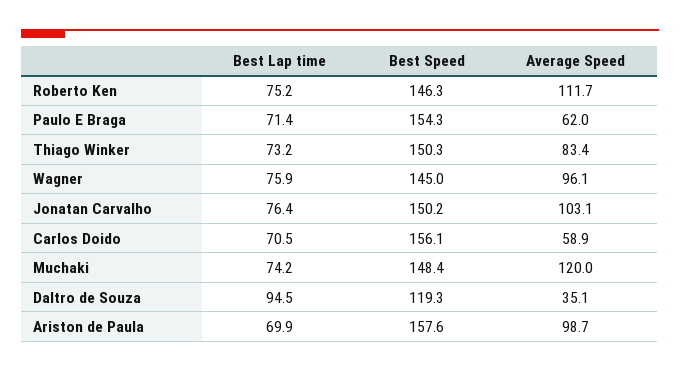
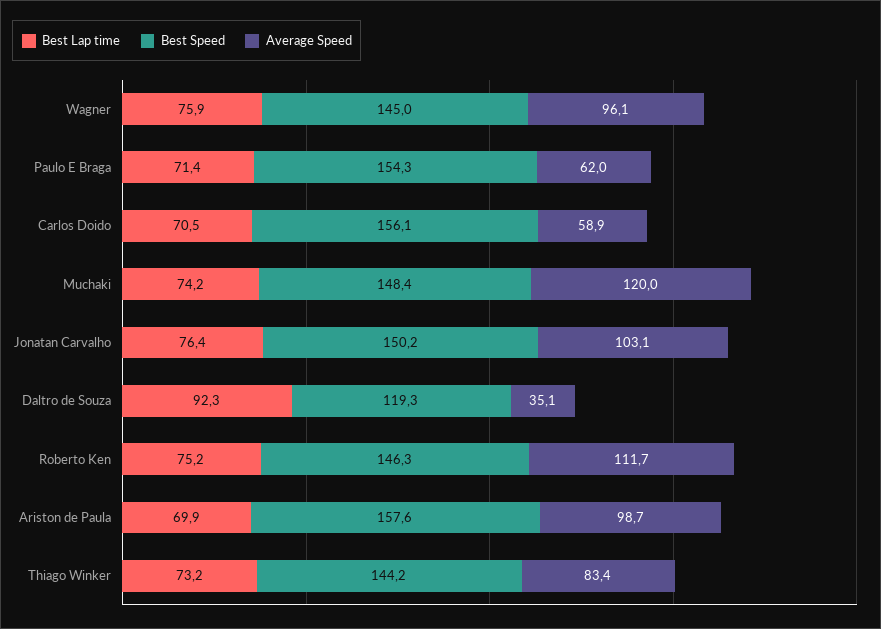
  {
    "Best Lap time": {
      "Roberto Ken": 75.2,
      "Paulo E Braga": 71.4,
      "Thiago Winker": 73.2,
      "Wagner": 75.9,
      "Jonatan Carvalho": 76.4,
      "Carlos Doido": 70.5,
      "Muchaki": 74.2,
-     "Daltro de Souza": 94.5,
+     "Daltro de Souza": 92.3,
      "Ariston de Paula": 69.9
    },
    "Best Speed": {
      "Roberto Ken": 146.3,
      "Paulo E Braga": 154.3,
-     "Thiago Winker": 150.3,
+     "Thiago Winker": 144.2,
      "Wagner": 145,
      "Jonatan Carvalho": 150.2,
      "Carlos Doido": 156.1,
      "Muchaki": 148.4,
      "Daltro de Souza": 119.3,
      "Ariston de Paula": 157.6
    },
    "Average Speed": {
      "Roberto Ken": 111.7,
      "Paulo E Braga": 62,
      "Thiago Winker": 83.4,
      "Wagner": 96.1,
      "Jonatan Carvalho": 103.1,
      "Carlos Doido": 58.9,
      "Muchaki": 120,
      "Daltro de Souza": 35.1,
      "Ariston de Paula": 98.7
    }
  }

